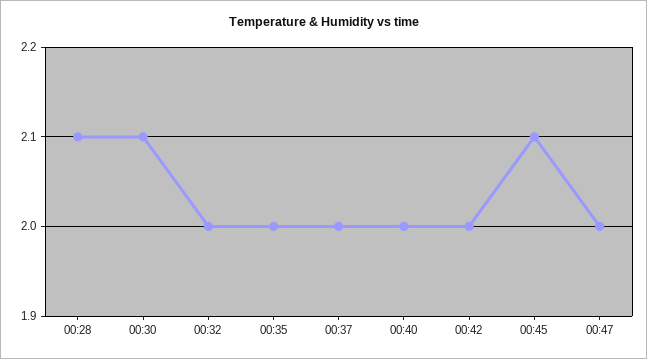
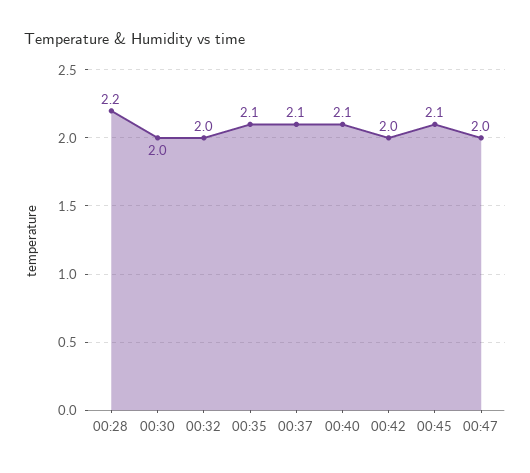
  {
-   "00:28": 2.1,
+   "00:28": 2.2,
-   "00:30": 2.1,
+   "00:30": 2,
    "00:32": 2,
-   "00:35": 2,
+   "00:35": 2.1,
-   "00:37": 2,
+   "00:37": 2.1,
-   "00:40": 2,
+   "00:40": 2.1,
    "00:42": 2,
    "00:45": 2.1,
    "00:47": 2
  }

